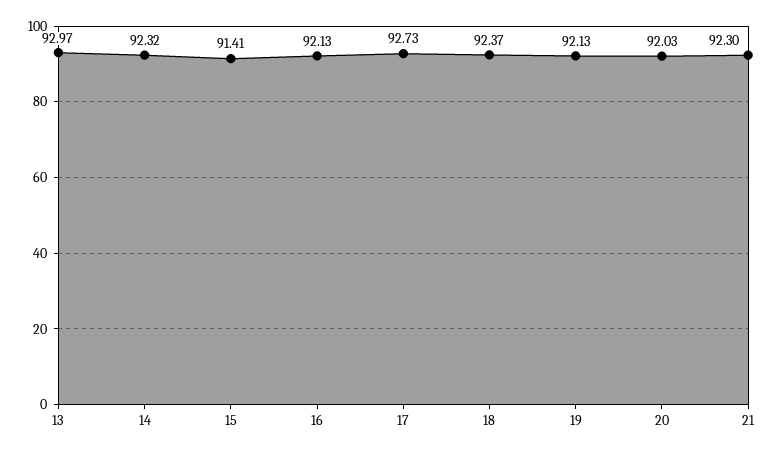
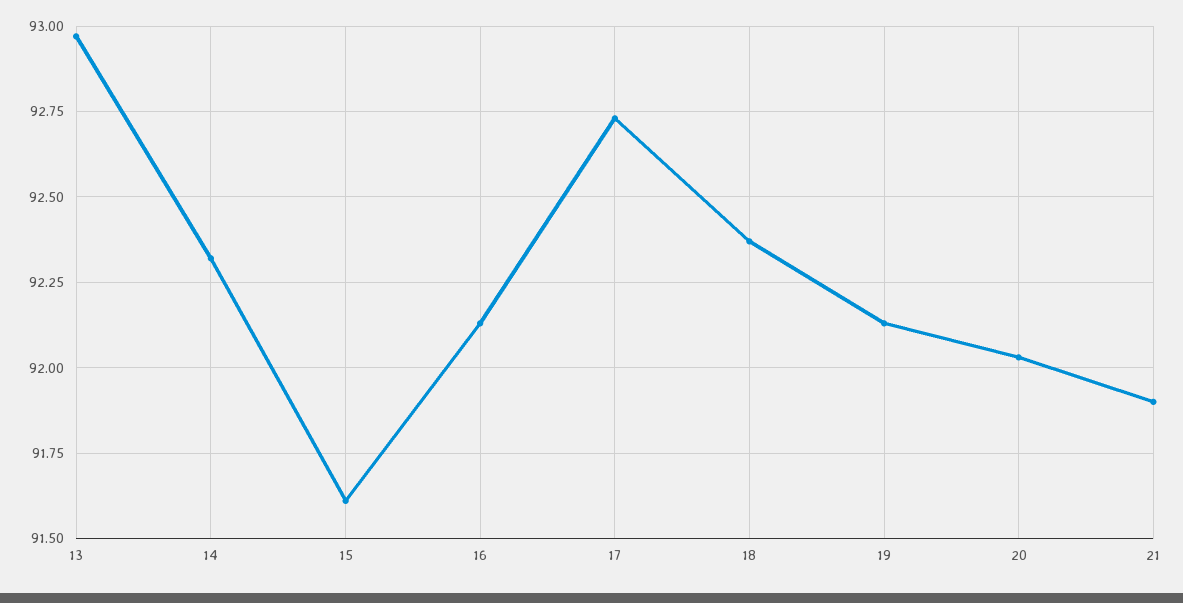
  {
    "13": 92.97,
    "14": 92.32,
-   "15": 91.41,
+   "15": 91.6,
    "16": 92.13,
    "17": 92.73,
    "18": 92.37,
    "19": 92.13,
    "20": 92.03,
-   "21": 92.3
+   "21": 91.9
  }

